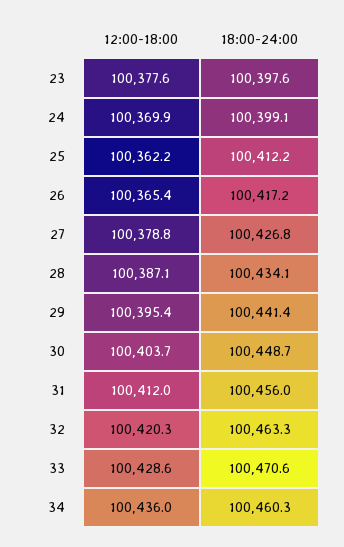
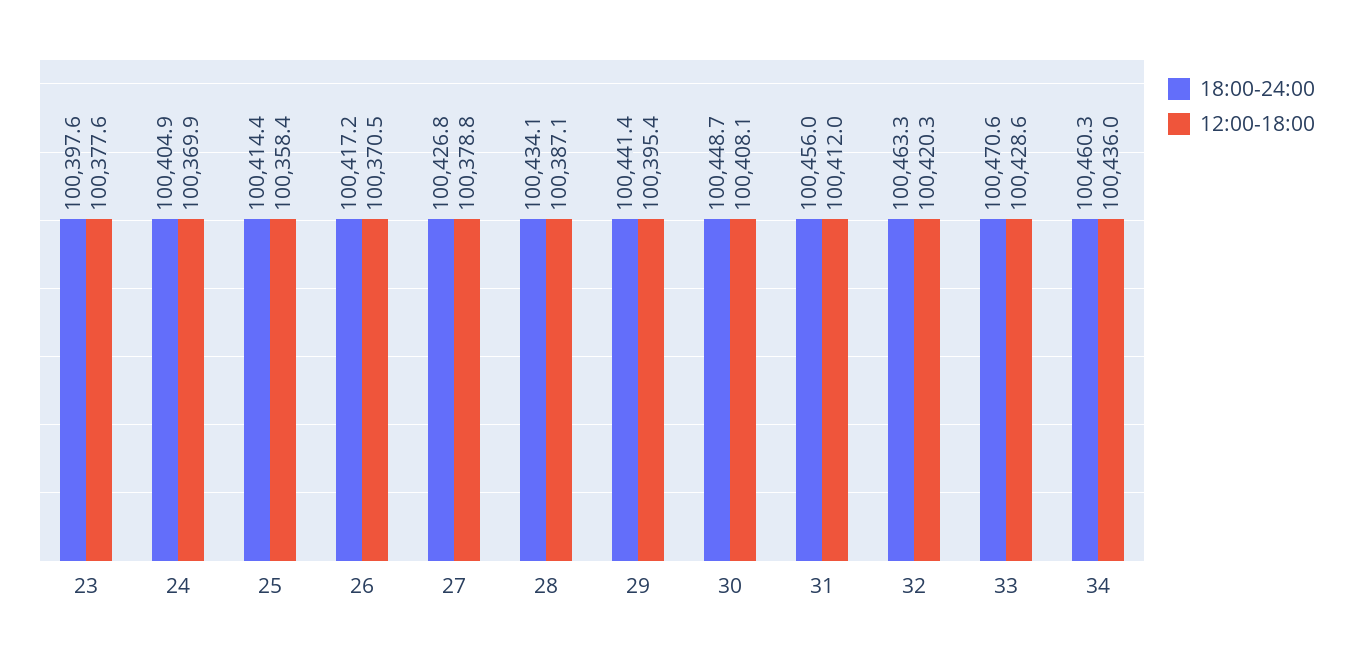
  {
    "12:00-18:00": {
      "23": 100377.6,
      "24": 100369.9,
-     "25": 100362.2,
+     "25": 100358.4,
-     "26": 100365.4,
+     "26": 100370.5,
      "27": 100378.8,
      "28": 100387.1,
      "29": 100395.4,
-     "30": 100403.7,
+     "30": 100408.1,
      "31": 100412,
      "32": 100420.3,
      "33": 100428.6,
      "34": 100436
    },
    "18:00-24:00": {
      "23": 100397.6,
-     "24": 100399.1,
+     "24": 100404.9,
-     "25": 100412.2,
+     "25": 100414.4,
      "26": 100417.2,
      "27": 100426.8,
      "28": 100434.1,
      "29": 100441.4,
      "30": 100448.7,
      "31": 100456,
      "32": 100463.3,
      "33": 100470.6,
      "34": 100460.3
    }
  }

